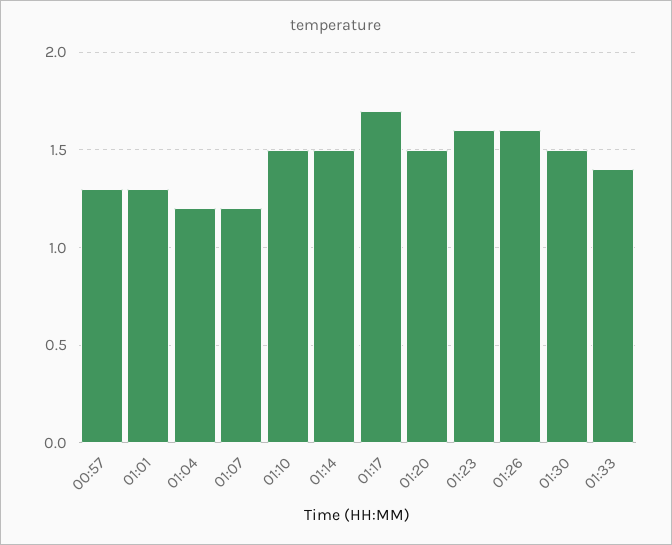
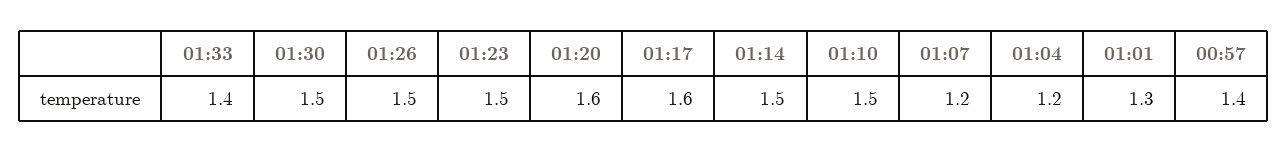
  {
-   "00:57": 1.3,
+   "00:57": 1.4,
    "01:01": 1.3,
    "01:04": 1.2,
    "01:07": 1.2,
    "01:10": 1.5,
    "01:14": 1.5,
-   "01:17": 1.7,
+   "01:17": 1.6,
-   "01:20": 1.5,
+   "01:20": 1.6,
-   "01:23": 1.6,
+   "01:23": 1.5,
-   "01:26": 1.6,
+   "01:26": 1.5,
    "01:30": 1.5,
    "01:33": 1.4
  }

